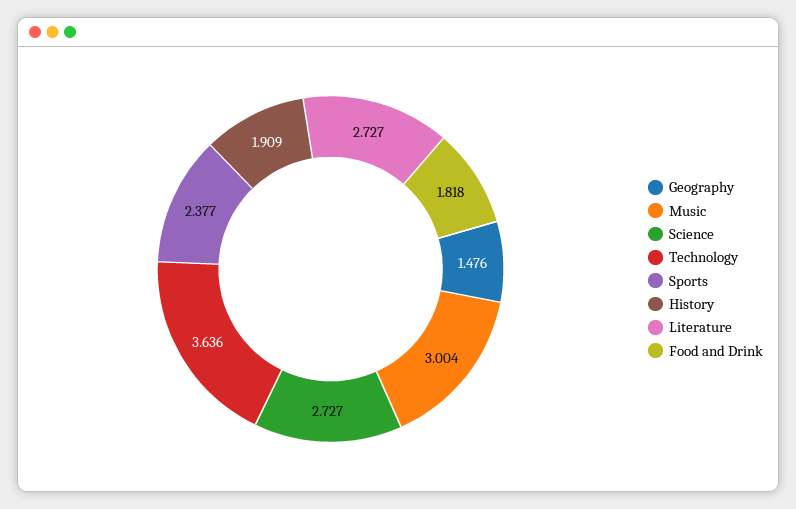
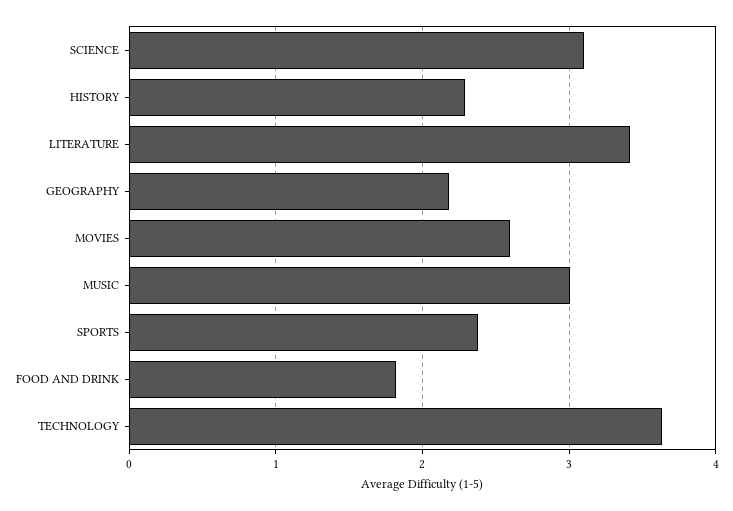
  {
-   "Geography": 1.476,
+   "Geography": 2.2,
    "Music": 3.004,
-   "Science": 2.727,
+   "Science": 3.1,
    "Technology": 3.636,
    "Sports": 2.377,
-   "History": 1.909,
+   "History": 2.3,
-   "Literature": 2.727,
+   "Literature": 3.4,
-   "Food and Drink": 1.818
+   "Food and Drink": 1.818,
+   "MOVIES": 2.6
  }

